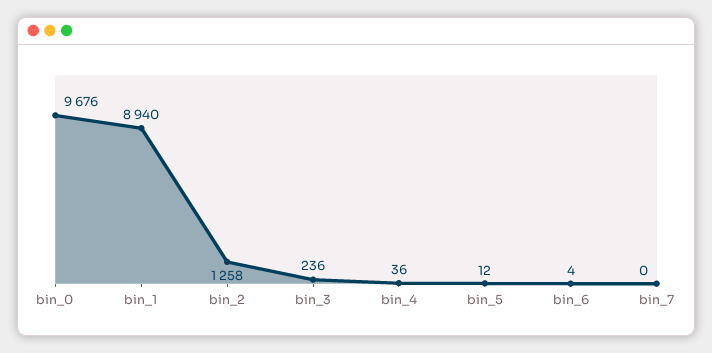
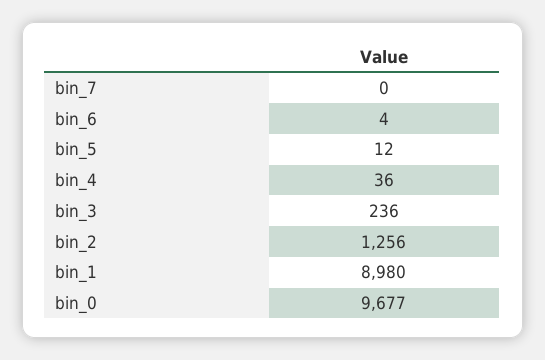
  {
-   "bin_0": 9676,
+   "bin_0": 9677,
-   "bin_1": 8940,
+   "bin_1": 8980,
-   "bin_2": 1258,
+   "bin_2": 1256,
    "bin_3": 236,
    "bin_4": 36,
    "bin_5": 12,
    "bin_6": 4,
    "bin_7": 0
  }

